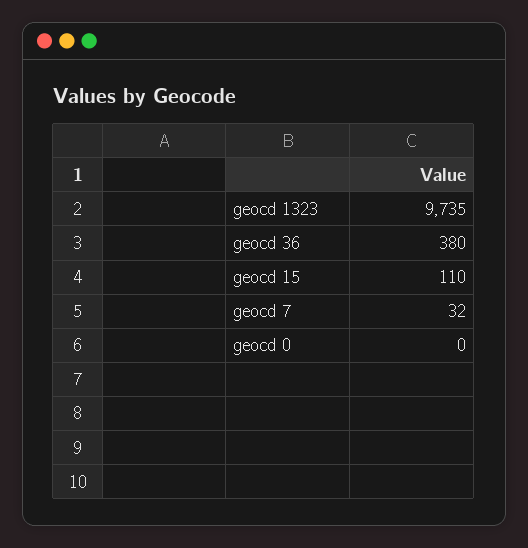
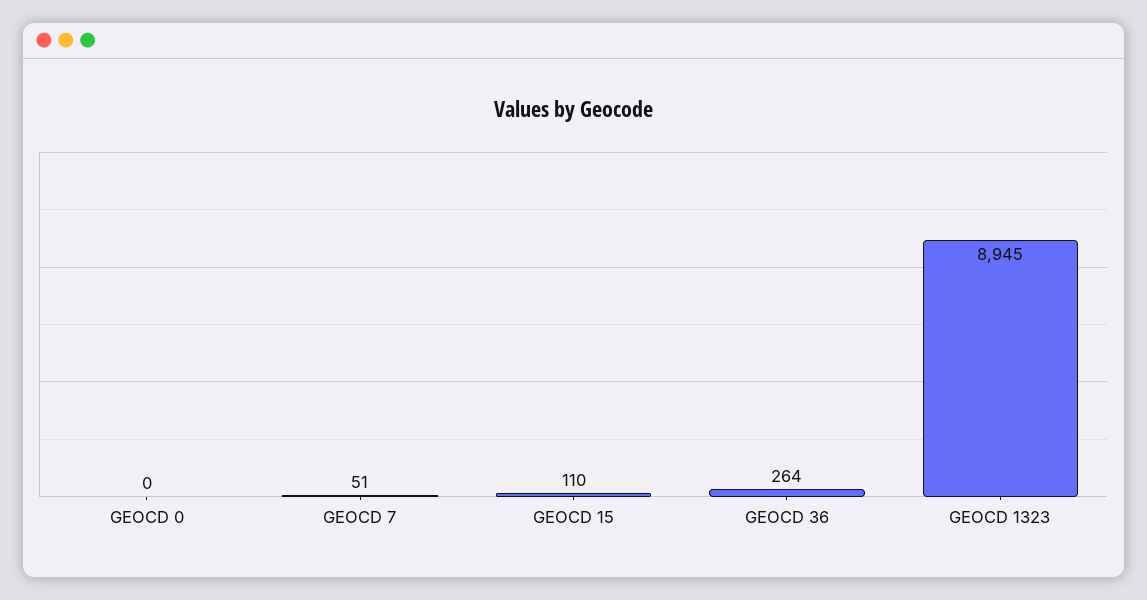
  {
-   "geocd 1323": 9735,
+   "geocd 1323": 8945,
-   "geocd 36": 380,
+   "geocd 36": 264,
    "geocd 15": 110,
-   "geocd 7": 32,
+   "geocd 7": 51,
    "geocd 0": 0
  }

